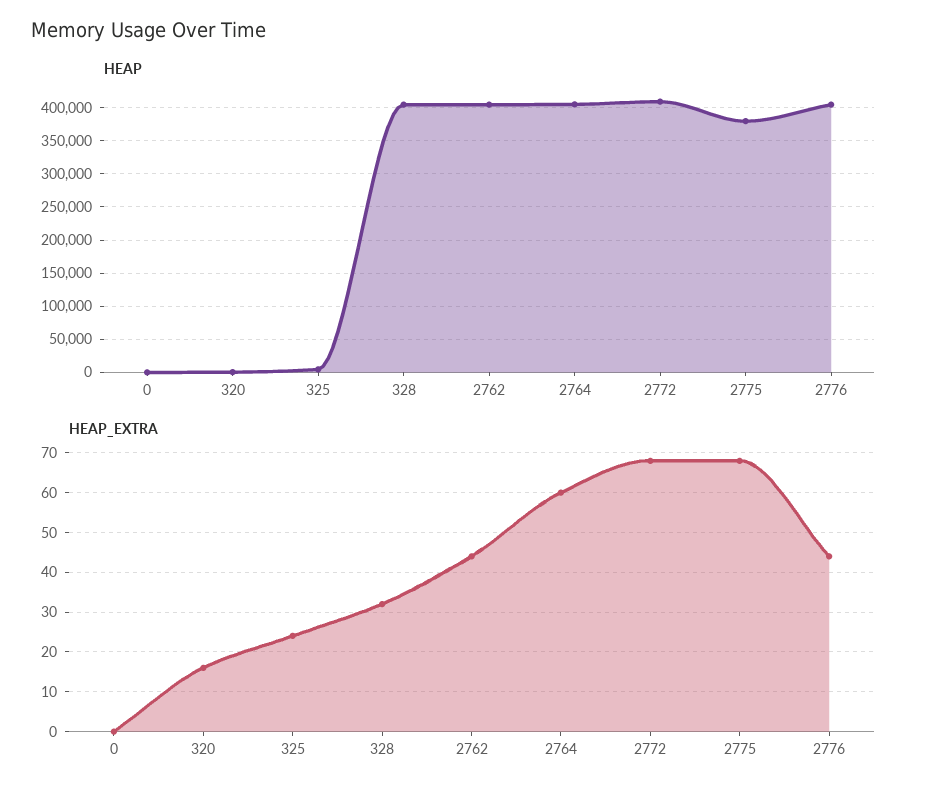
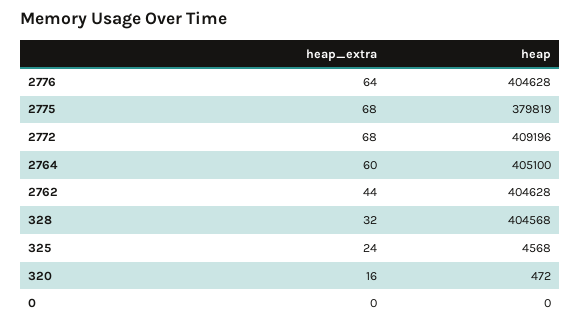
  {
    "HEAP": {
      "0": 0,
      "320": 472,
      "325": 4568,
      "328": 404568,
      "2762": 404628,
      "2764": 405100,
      "2772": 409196,
      "2775": 379819,
      "2776": 404628
    },
    "HEAP_EXTRA": {
      "0": 0,
      "320": 16,
      "325": 24,
      "328": 32,
      "2762": 44,
      "2764": 60,
      "2772": 68,
      "2775": 68,
-     "2776": 45
+     "2776": 64
    }
  }

